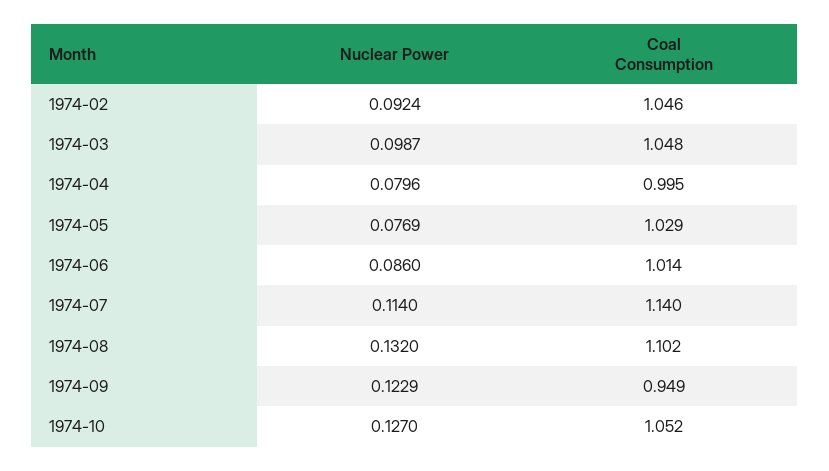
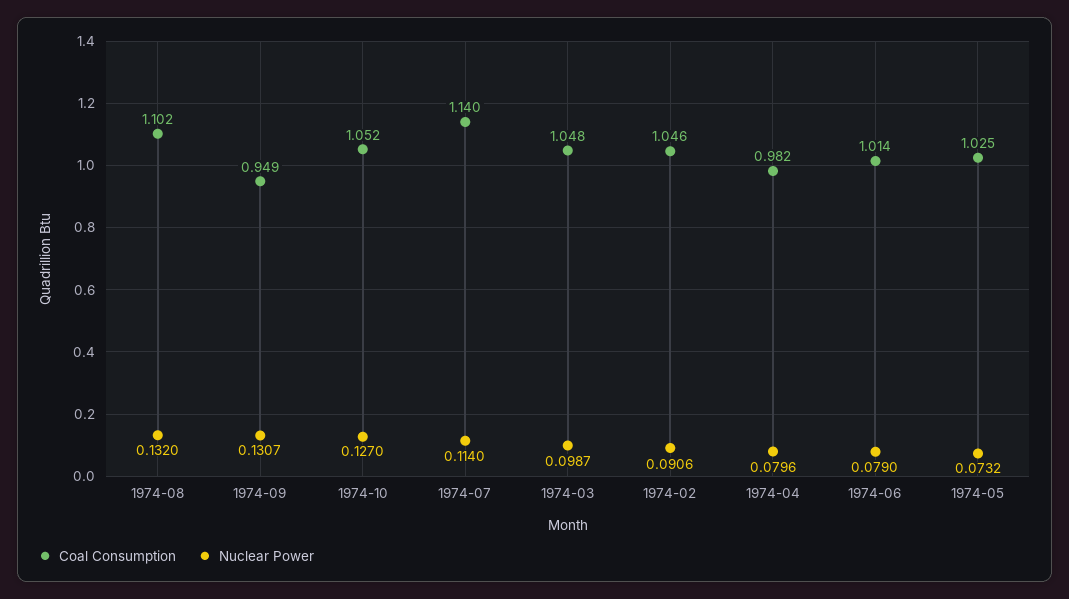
  {
    "Nuclear Power": {
-     "1974-02": 0.0924,
+     "1974-02": 0.0906,
      "1974-03": 0.0987,
      "1974-04": 0.0796,
-     "1974-05": 0.0769,
+     "1974-05": 0.0732,
-     "1974-06": 0.086,
+     "1974-06": 0.079,
      "1974-07": 0.114,
      "1974-08": 0.132,
-     "1974-09": 0.1229,
+     "1974-09": 0.1307,
      "1974-10": 0.127
    },
    "Coal Consumption": {
      "1974-02": 1.046,
      "1974-03": 1.048,
-     "1974-04": 0.995,
+     "1974-04": 0.982,
-     "1974-05": 1.029,
+     "1974-05": 1.025,
      "1974-06": 1.014,
      "1974-07": 1.14,
      "1974-08": 1.102,
      "1974-09": 0.949,
      "1974-10": 1.052
    }
  }

